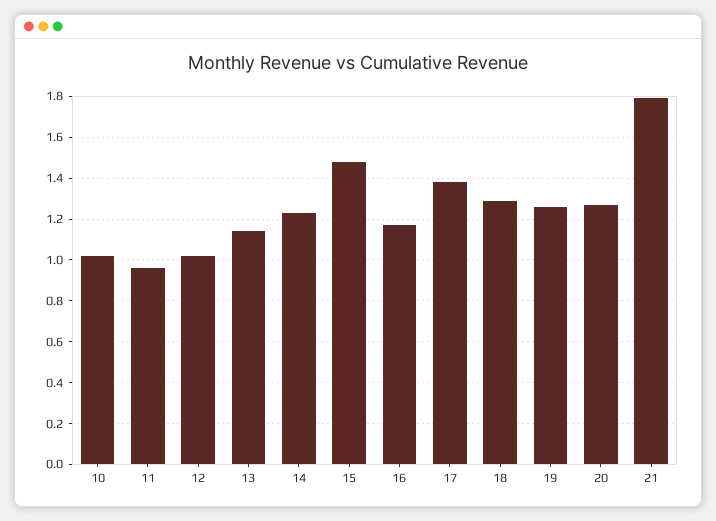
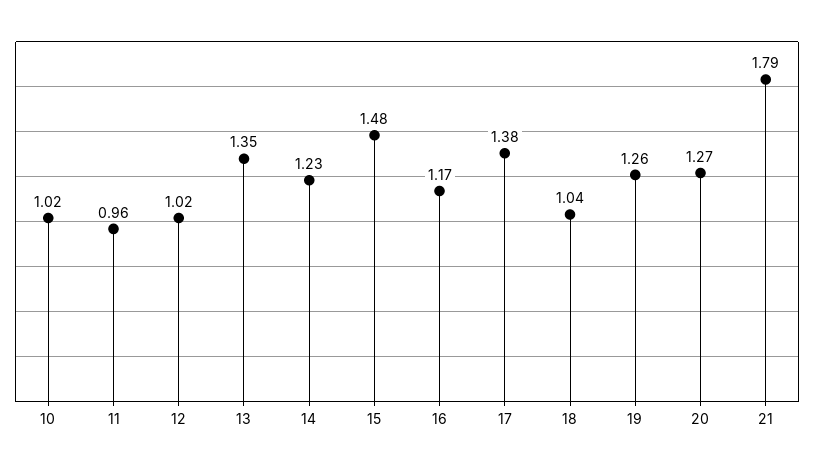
  {
    "10": 1.02,
    "11": 0.96,
    "12": 1.02,
-   "13": 1.15,
+   "13": 1.35,
    "14": 1.23,
    "15": 1.48,
    "16": 1.17,
    "17": 1.38,
-   "18": 1.3,
+   "18": 1.04,
    "19": 1.26,
    "20": 1.27,
    "21": 1.79
  }

